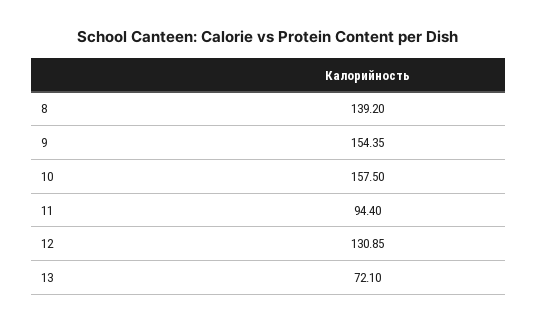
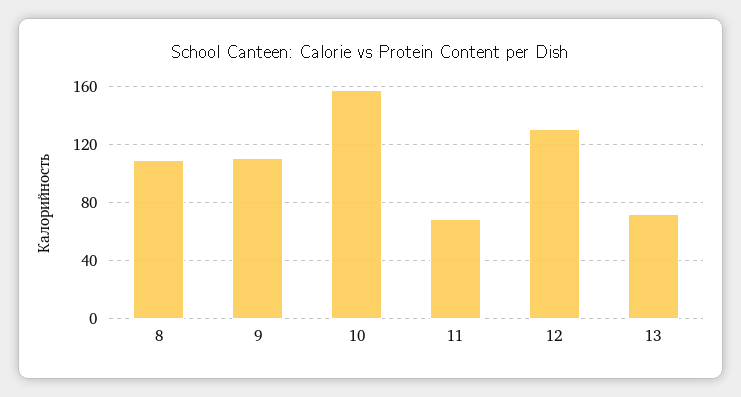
  {
-   "8": 139.2,
+   "8": 110,
-   "9": 154.35,
+   "9": 110,
    "10": 157.5,
-   "11": 94.4,
+   "11": 70,
    "12": 130.85,
    "13": 72.1
  }

